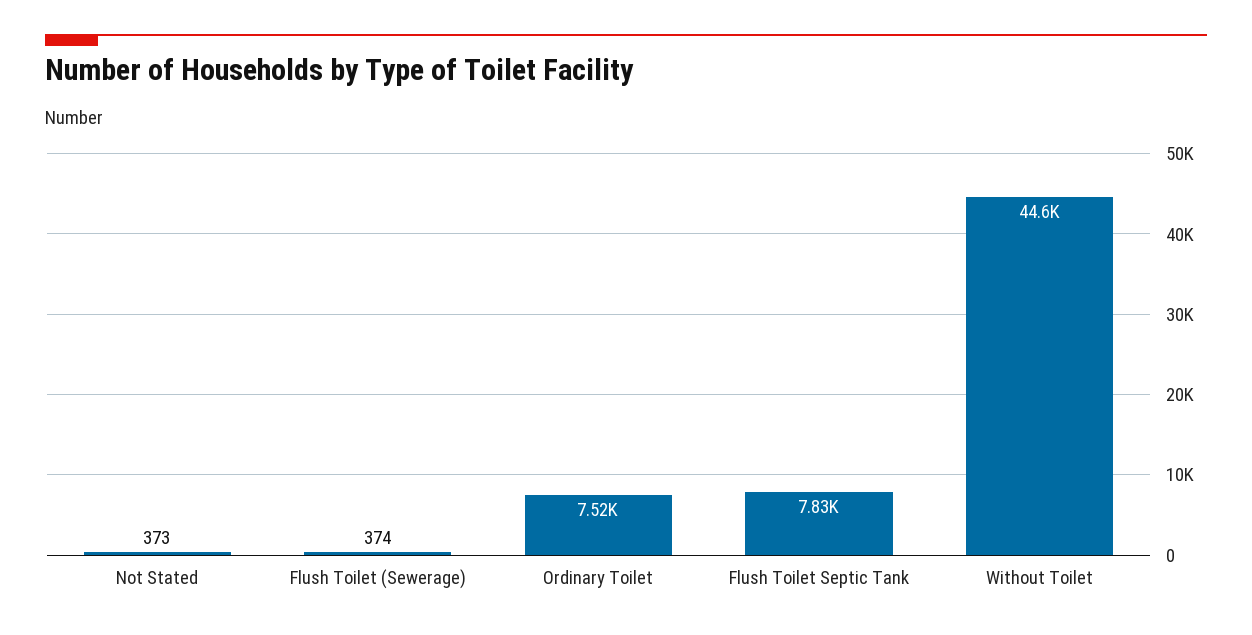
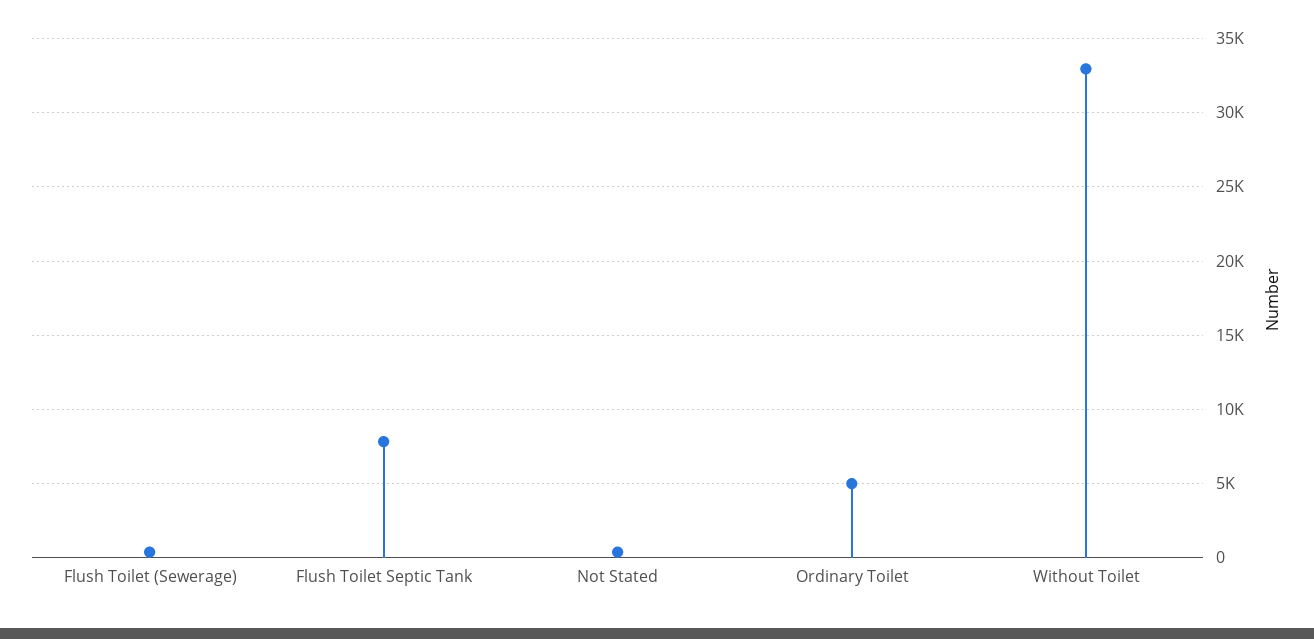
  {
    "Not Stated": 373,
    "Flush Toilet (Sewerage)": 374,
-   "Ordinary Toilet": 7520,
+   "Ordinary Toilet": 5000,
    "Flush Toilet Septic Tank": 7830,
-   "Without Toilet": 44600
+   "Without Toilet": 33000
  }

